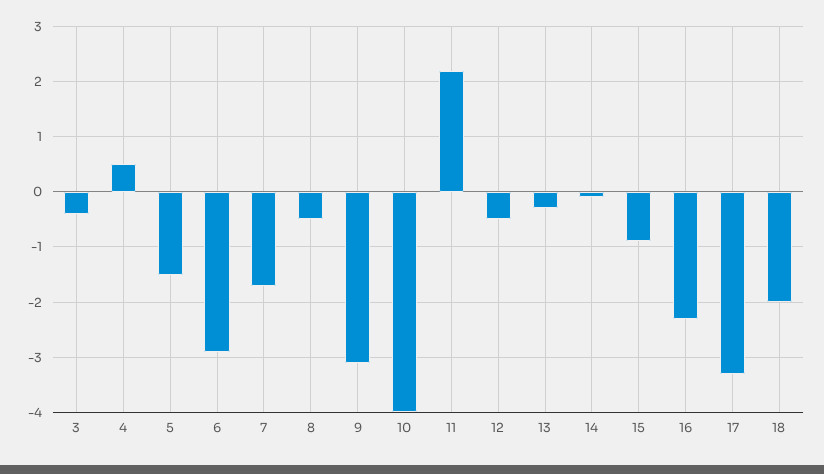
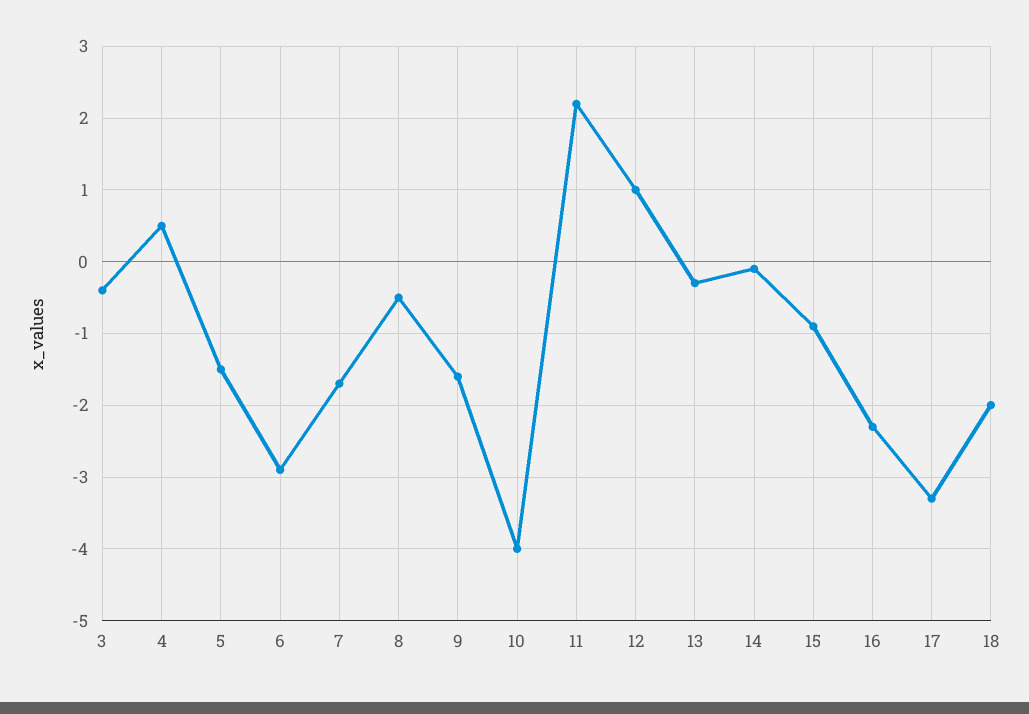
  {
    "3": -0.4,
    "4": 0.5,
    "5": -1.5,
    "6": -2.9,
    "7": -1.7,
    "8": -0.5,
-   "9": -3,
+   "9": -1.6,
    "10": -4,
    "11": 2.2,
-   "12": -0.5,
+   "12": 1,
    "13": -0.3,
    "14": -0.1,
    "15": -0.9,
    "16": -2.3,
    "17": -3.3,
    "18": -2
  }

